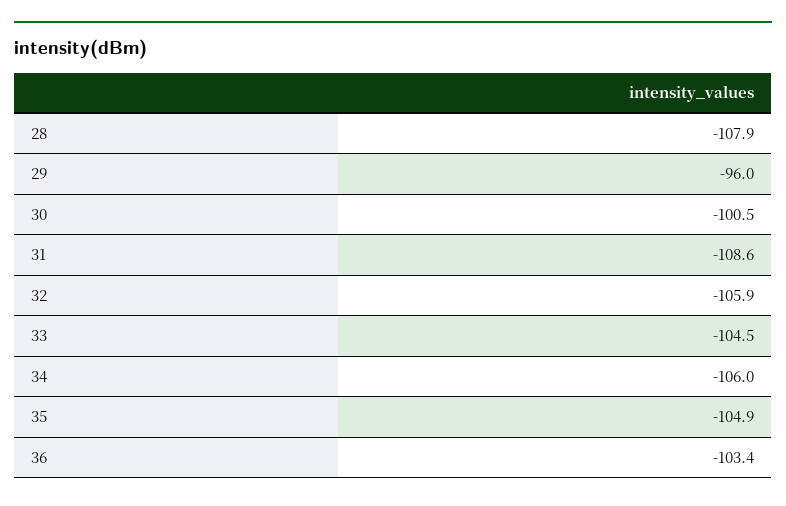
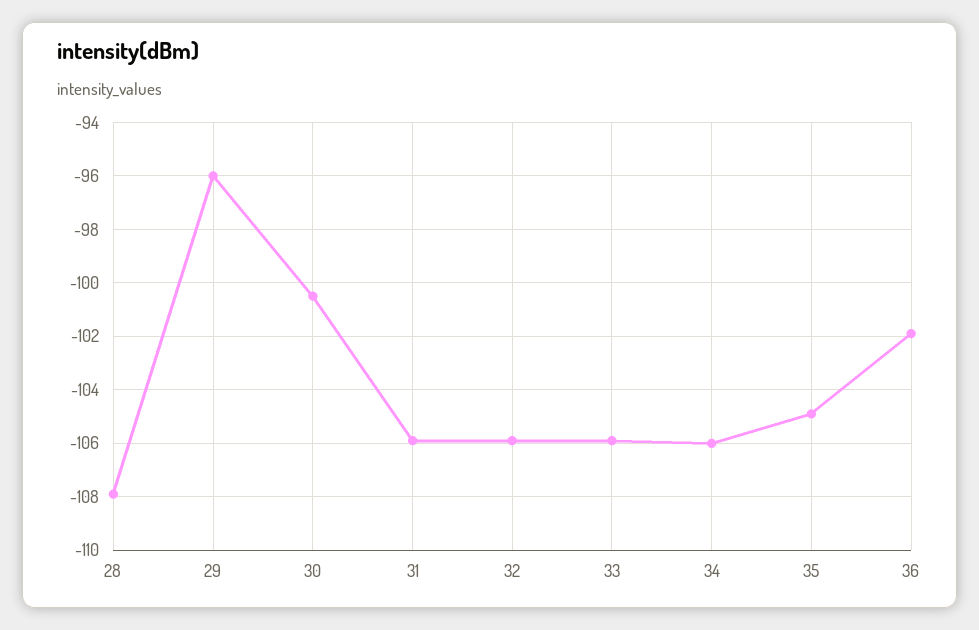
  {
    "28": -107.9,
    "29": -96,
    "30": -100.5,
-   "31": -108.6,
+   "31": -106,
    "32": -105.9,
-   "33": -104.5,
+   "33": -106,
    "34": -106,
    "35": -104.9,
-   "36": -103.4
+   "36": -102
  }

